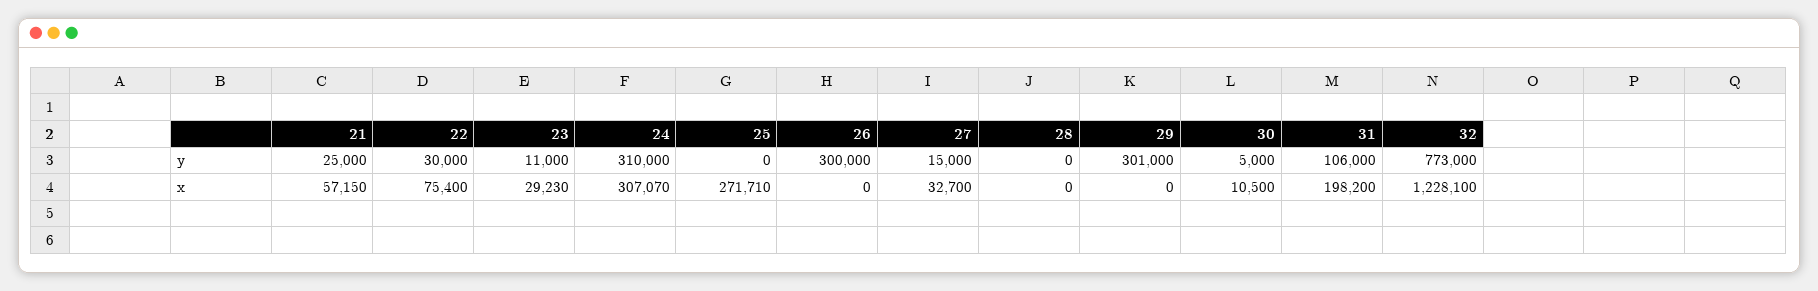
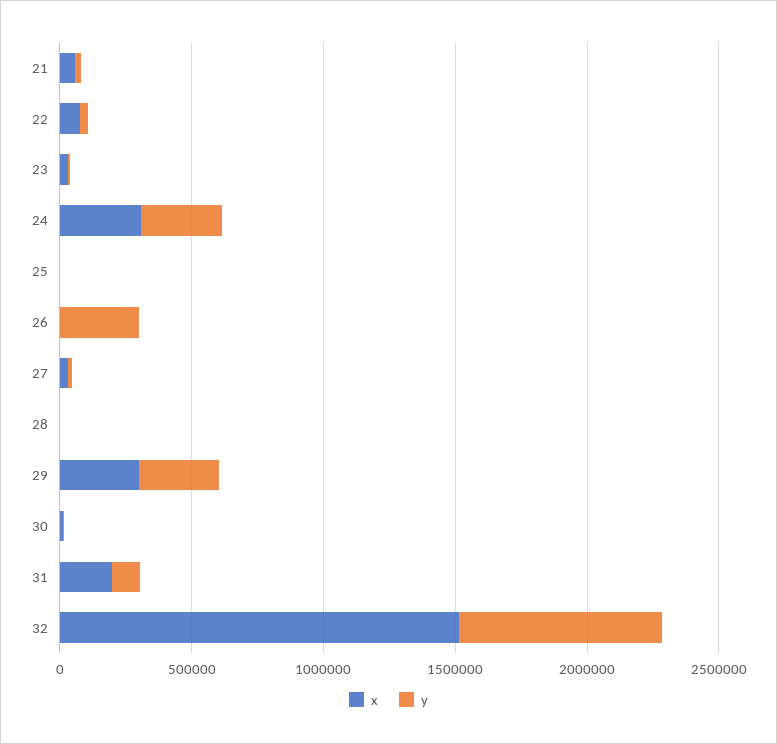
  {
    "y": {
      "21": 25000,
      "22": 30000,
      "23": 11000,
      "24": 310000,
      "25": 0,
      "26": 300000,
      "27": 15000,
      "28": 0,
      "29": 301000,
      "30": 5000,
      "31": 106000,
      "32": 773000
    },
    "x": {
      "21": 57150,
      "22": 75400,
      "23": 29230,
      "24": 307070,
-     "25": 271710,
+     "25": 0,
      "26": 0,
      "27": 32700,
      "28": 0,
-     "29": 0,
+     "29": 300000,
      "30": 10500,
      "31": 198200,
-     "32": 1228100
+     "32": 1500000
    }
  }

